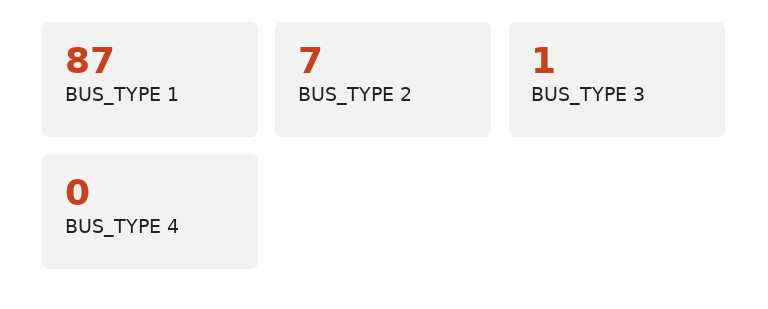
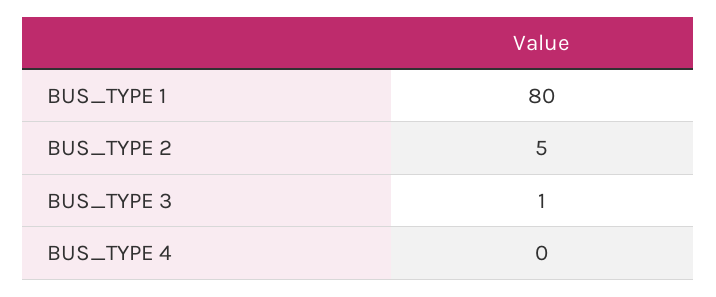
  {
-   "BUS_TYPE 1": 87,
+   "BUS_TYPE 1": 80,
-   "BUS_TYPE 2": 7,
+   "BUS_TYPE 2": 5,
    "BUS_TYPE 3": 1,
    "BUS_TYPE 4": 0
  }

